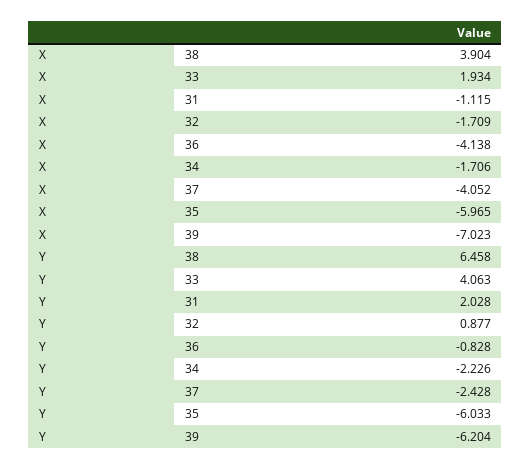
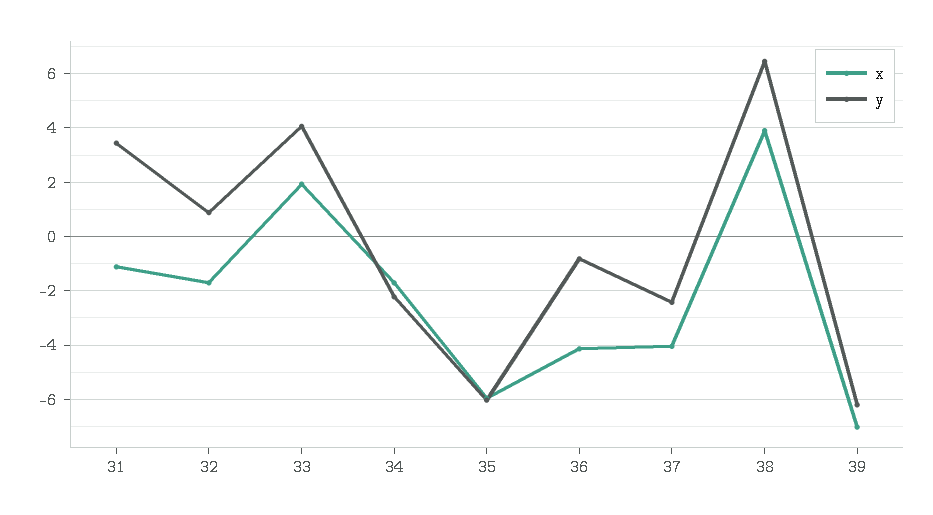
  {
    "X": {
      "38": 3.904,
      "33": 1.934,
      "31": -1.115,
      "32": -1.709,
      "36": -4.138,
      "34": -1.706,
      "37": -4.052,
      "35": -5.965,
      "39": -7.023
    },
    "Y": {
      "38": 6.458,
      "33": 4.063,
-     "31": 2.028,
+     "31": 3.5,
      "32": 0.877,
      "36": -0.828,
      "34": -2.226,
      "37": -2.428,
      "35": -6.033,
      "39": -6.204
    }
  }

